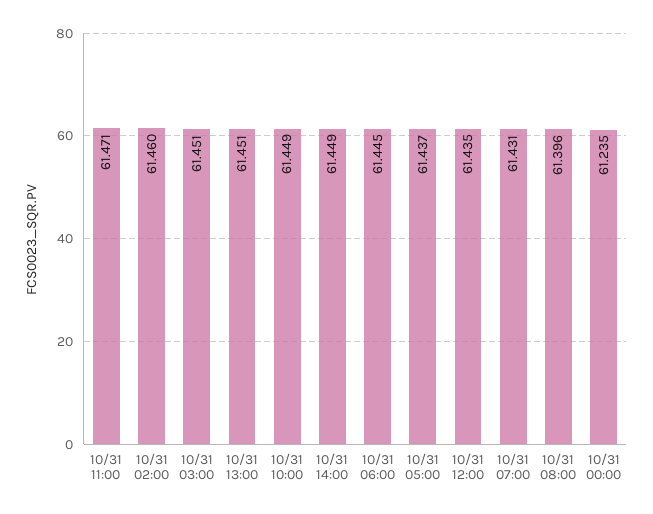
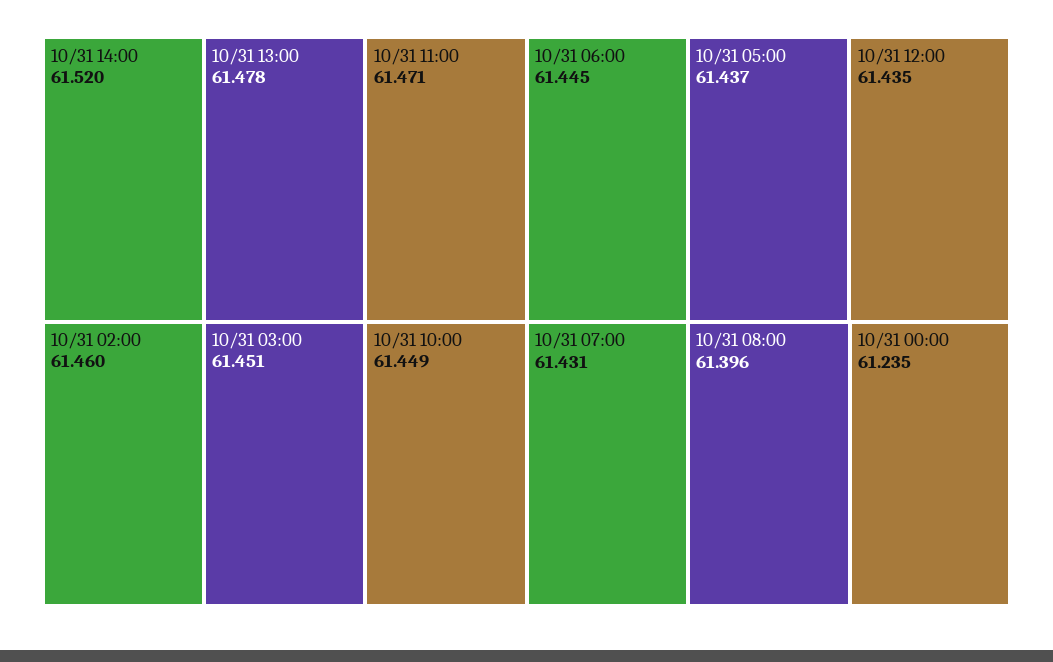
  {
    "10/31 11:00": 61.471,
    "10/31 02:00": 61.46,
    "10/31 03:00": 61.451,
-   "10/31 13:00": 61.451,
+   "10/31 13:00": 61.478,
    "10/31 10:00": 61.449,
-   "10/31 14:00": 61.449,
+   "10/31 14:00": 61.52,
    "10/31 06:00": 61.445,
    "10/31 05:00": 61.437,
    "10/31 12:00": 61.435,
    "10/31 07:00": 61.431,
    "10/31 08:00": 61.396,
    "10/31 00:00": 61.235
  }

